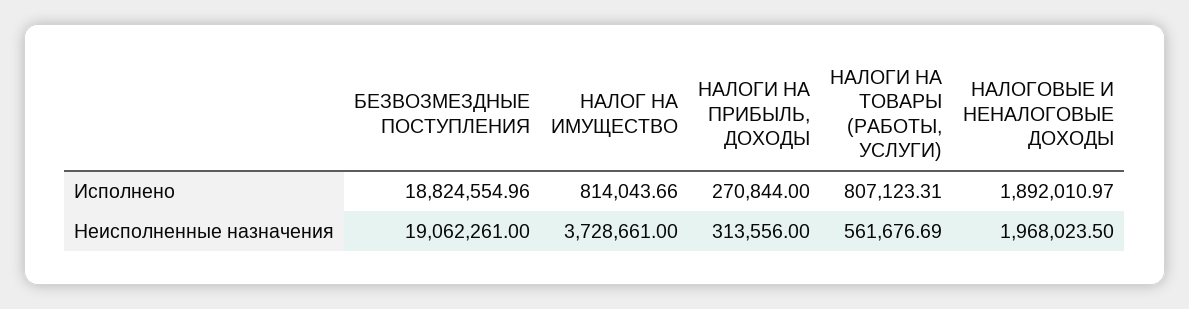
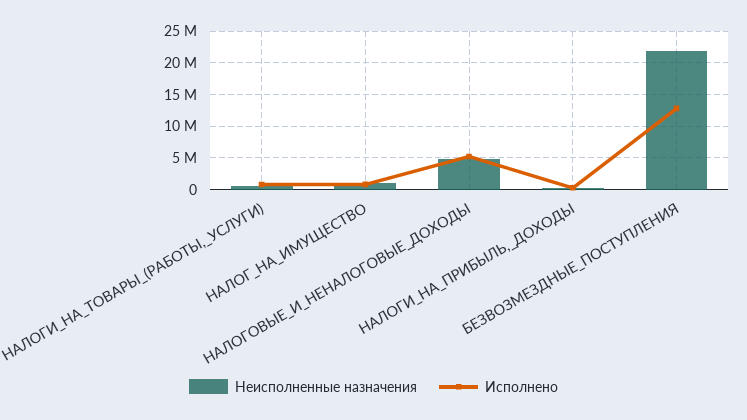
  {
    "Исполнено": {
-     "БЕЗВОЗМЕЗДНЫЕ ПОСТУПЛЕНИЯ": 18824554.96,
+     "БЕЗВОЗМЕЗДНЫЕ ПОСТУПЛЕНИЯ": 13000000,
      "НАЛОГ НА ИМУЩЕСТВО": 814043.66,
      "НАЛОГИ НА ПРИБЫЛЬ, ДОХОДЫ": 270844,
      "НАЛОГИ НА ТОВАРЫ (РАБОТЫ, УСЛУГИ)": 807123.31,
-     "НАЛОГОВЫЕ И НЕНАЛОГОВЫЕ ДОХОДЫ": 1892010.97
+     "НАЛОГОВЫЕ И НЕНАЛОГОВЫЕ ДОХОДЫ": 5000000
    },
    "Неисполненные назначения": {
-     "БЕЗВОЗМЕЗДНЫЕ ПОСТУПЛЕНИЯ": 19062261,
+     "БЕЗВОЗМЕЗДНЫЕ ПОСТУПЛЕНИЯ": 22000000,
-     "НАЛОГ НА ИМУЩЕСТВО": 3728661,
+     "НАЛОГ НА ИМУЩЕСТВО": 1000000,
      "НАЛОГИ НА ПРИБЫЛЬ, ДОХОДЫ": 313556,
      "НАЛОГИ НА ТОВАРЫ (РАБОТЫ, УСЛУГИ)": 561676.69,
-     "НАЛОГОВЫЕ И НЕНАЛОГОВЫЕ ДОХОДЫ": 1968023.5
+     "НАЛОГОВЫЕ И НЕНАЛОГОВЫЕ ДОХОДЫ": 5000000
    }
  }

